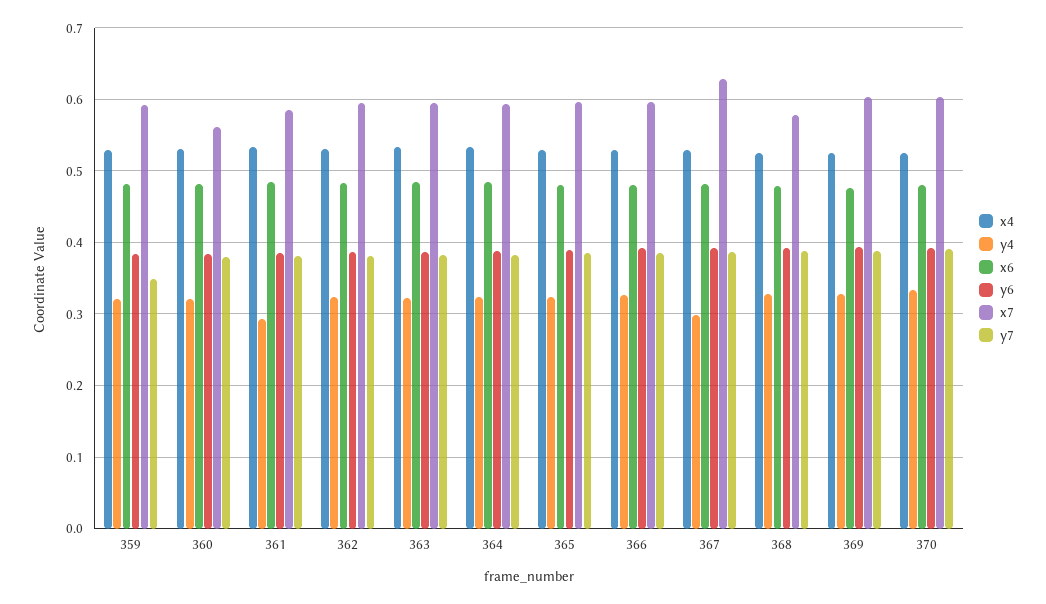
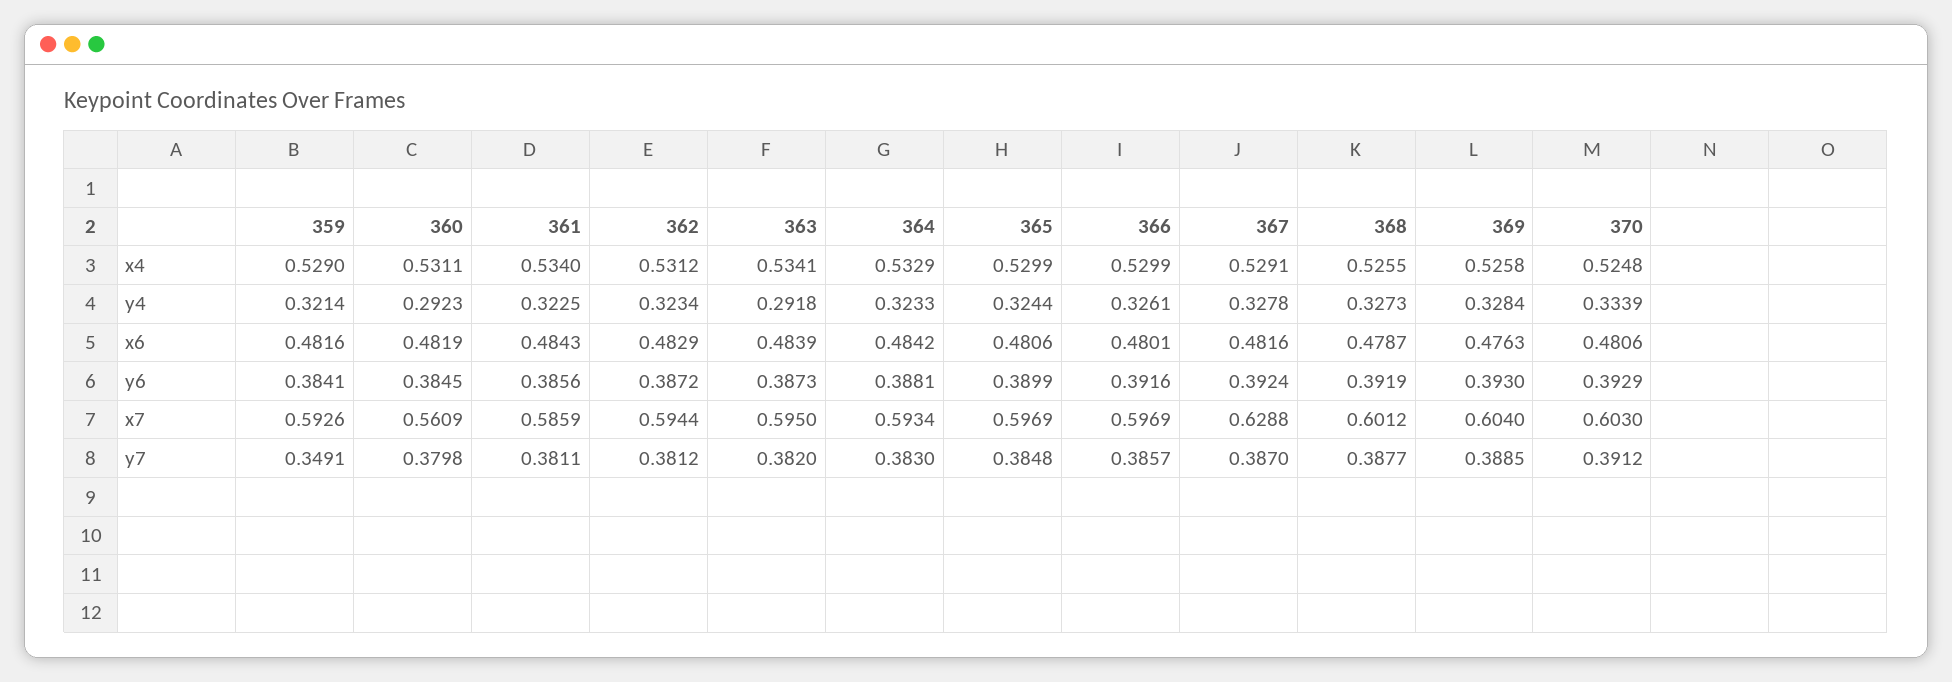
  {
    "x4": {
      "359": 0.529,
      "360": 0.5311,
      "361": 0.534,
      "362": 0.5312,
      "363": 0.5341,
      "364": 0.5329,
      "365": 0.5299,
      "366": 0.5299,
      "367": 0.5291,
      "368": 0.5255,
      "369": 0.5258,
      "370": 0.5248
    },
    "y4": {
      "359": 0.3214,
-     "360": 0.32,
+     "360": 0.2923,
-     "361": 0.29,
+     "361": 0.3225,
      "362": 0.3234,
-     "363": 0.32,
+     "363": 0.2918,
      "364": 0.3233,
      "365": 0.3244,
      "366": 0.3261,
-     "367": 0.3,
+     "367": 0.3278,
      "368": 0.3273,
      "369": 0.3284,
      "370": 0.3339
    },
    "x6": {
      "359": 0.4816,
      "360": 0.4819,
      "361": 0.4843,
      "362": 0.4829,
      "363": 0.4839,
      "364": 0.4842,
      "365": 0.4806,
      "366": 0.4801,
      "367": 0.4816,
      "368": 0.4787,
      "369": 0.4763,
      "370": 0.4806
    },
    "y6": {
      "359": 0.3841,
      "360": 0.3845,
      "361": 0.3856,
      "362": 0.3872,
      "363": 0.3873,
      "364": 0.3881,
      "365": 0.3899,
      "366": 0.3916,
      "367": 0.3924,
      "368": 0.3919,
      "369": 0.393,
      "370": 0.3929
    },
    "x7": {
      "359": 0.5926,
      "360": 0.5609,
      "361": 0.5859,
      "362": 0.5944,
      "363": 0.595,
      "364": 0.5934,
      "365": 0.5969,
      "366": 0.5969,
      "367": 0.6288,
-     "368": 0.58,
+     "368": 0.6012,
      "369": 0.604,
      "370": 0.603
    },
    "y7": {
      "359": 0.3491,
      "360": 0.3798,
      "361": 0.3811,
      "362": 0.3812,
      "363": 0.382,
      "364": 0.383,
      "365": 0.3848,
      "366": 0.3857,
      "367": 0.387,
      "368": 0.3877,
      "369": 0.3885,
      "370": 0.3912
    }
  }

